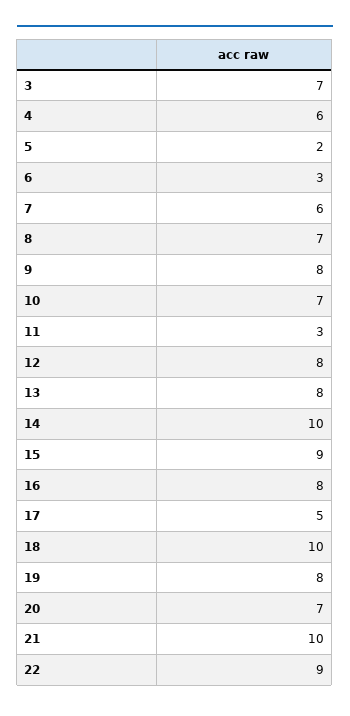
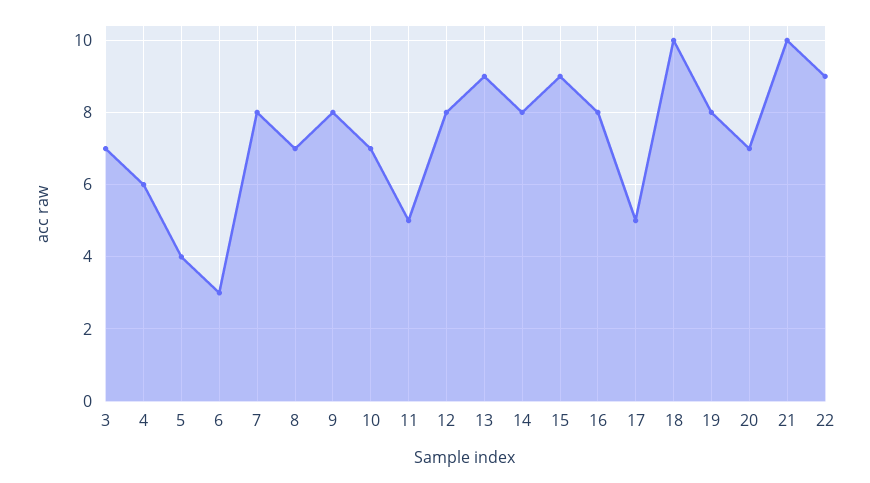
  {
    "3": 7,
    "4": 6,
-   "5": 2,
+   "5": 4,
    "6": 3,
-   "7": 6,
+   "7": 8,
    "8": 7,
    "9": 8,
    "10": 7,
-   "11": 3,
+   "11": 5,
    "12": 8,
-   "13": 8,
+   "13": 9,
-   "14": 10,
+   "14": 8,
    "15": 9,
    "16": 8,
    "17": 5,
    "18": 10,
    "19": 8,
    "20": 7,
    "21": 10,
    "22": 9
  }

